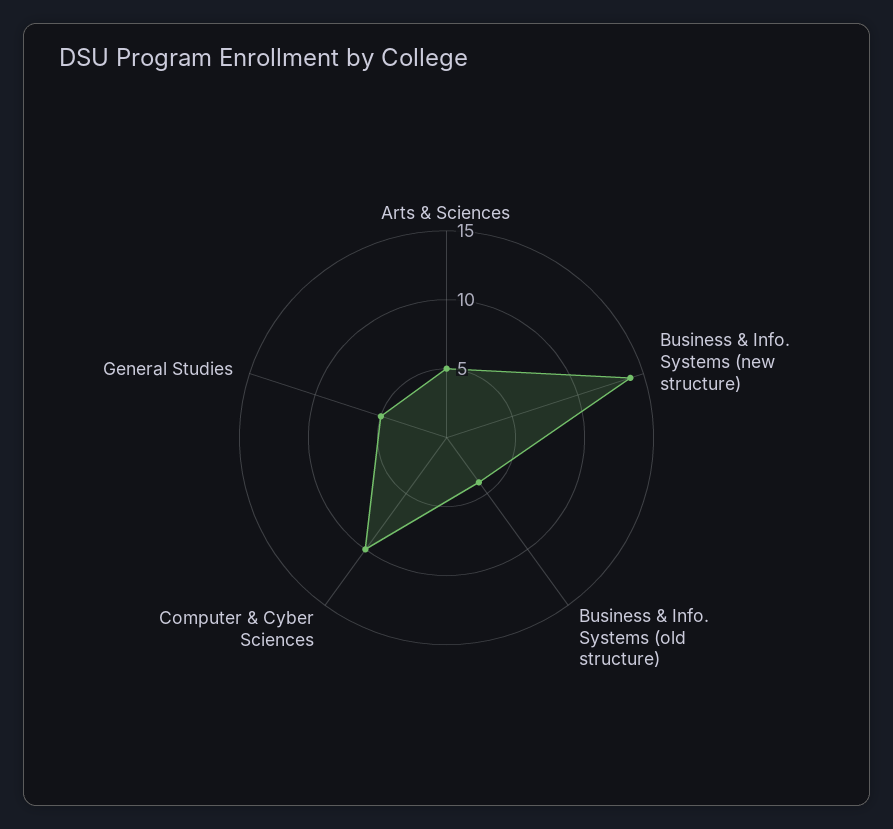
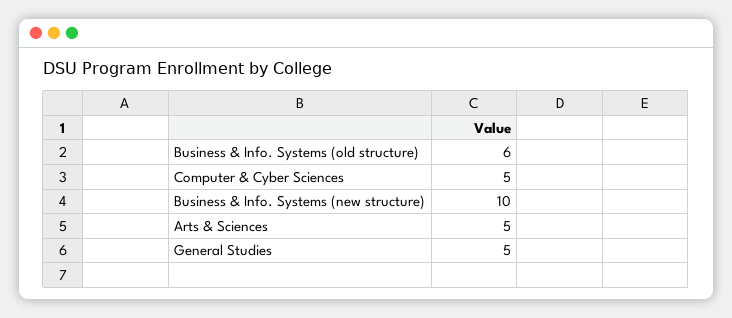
  {
    "Arts & Sciences": 5,
-   "Business & Info. Systems (new structure)": 14,
+   "Business & Info. Systems (new structure)": 10,
-   "Business & Info. Systems (old structure)": 4,
+   "Business & Info. Systems (old structure)": 6,
-   "Computer & Cyber Sciences": 10,
+   "Computer & Cyber Sciences": 5,
    "General Studies": 5
  }

